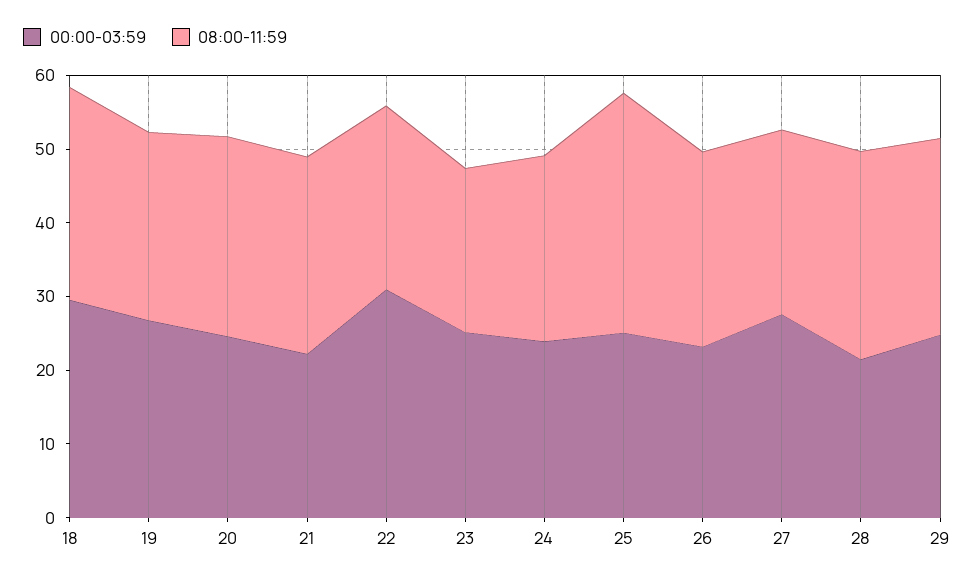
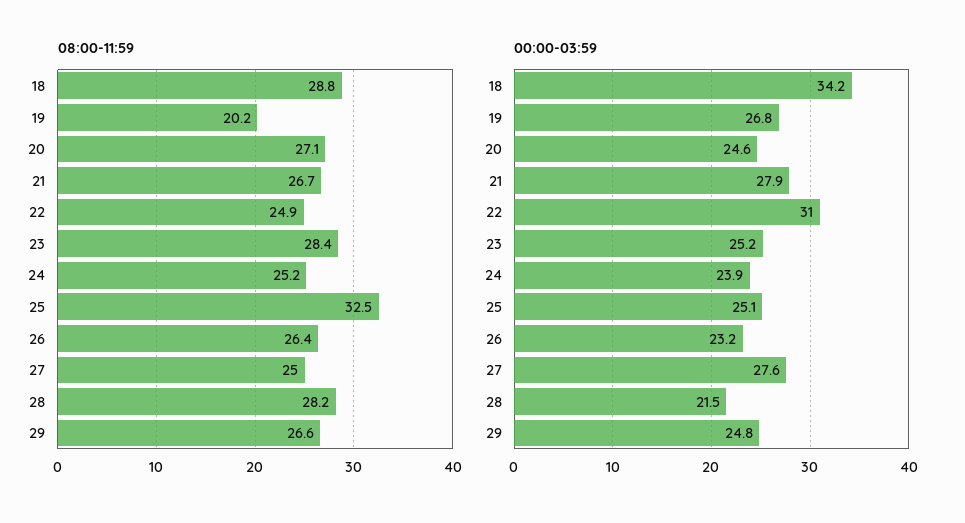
  {
    "00:00-03:59": {
-     "18": 30,
+     "18": 34.2,
      "19": 26.8,
      "20": 24.6,
-     "21": 22,
+     "21": 27.9,
      "22": 31,
      "23": 25.2,
      "24": 23.9,
      "25": 25.1,
      "26": 23.2,
      "27": 27.6,
      "28": 21.5,
      "29": 24.8
    },
    "08:00-11:59": {
      "18": 28.8,
-     "19": 26,
+     "19": 20.2,
      "20": 27.1,
      "21": 26.7,
      "22": 24.9,
-     "23": 22,
+     "23": 28.4,
      "24": 25.2,
      "25": 32.5,
      "26": 26.4,
      "27": 25,
      "28": 28.2,
      "29": 26.6
    }
  }

